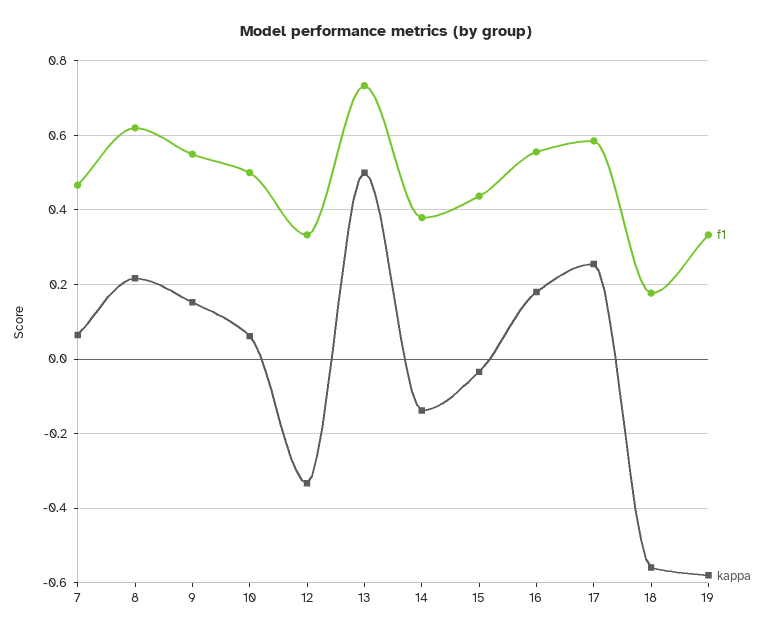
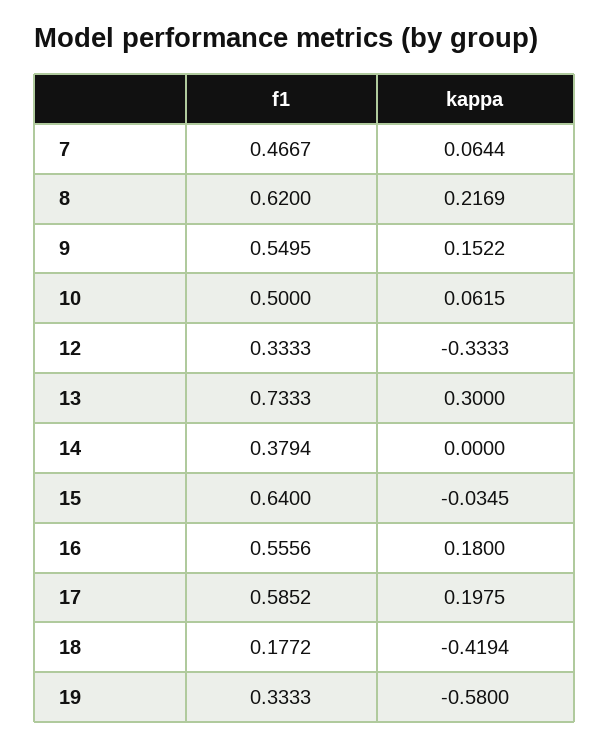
  {
    "f1": {
      "7": 0.4667,
      "8": 0.62,
      "9": 0.5495,
      "10": 0.5,
      "12": 0.3333,
      "13": 0.7333,
      "14": 0.3794,
-     "15": 0.44,
+     "15": 0.64,
      "16": 0.5556,
      "17": 0.5852,
      "18": 0.1772,
      "19": 0.3333
    },
    "kappa": {
      "7": 0.0644,
      "8": 0.2169,
      "9": 0.1522,
      "10": 0.0615,
      "12": -0.3333,
-     "13": 0.5,
+     "13": 0.3,
-     "14": -0.14,
+     "14": 0,
      "15": -0.0345,
      "16": 0.18,
-     "17": 0.26,
+     "17": 0.1975,
-     "18": -0.56,
+     "18": -0.4194,
      "19": -0.58
    }
  }

